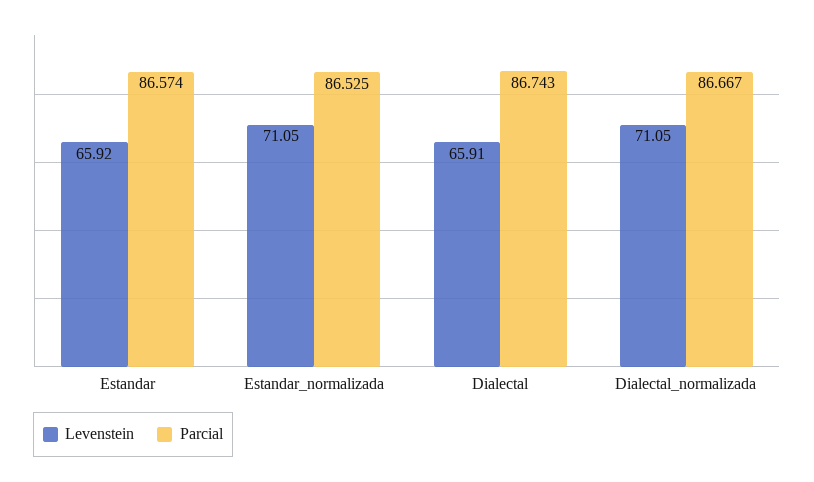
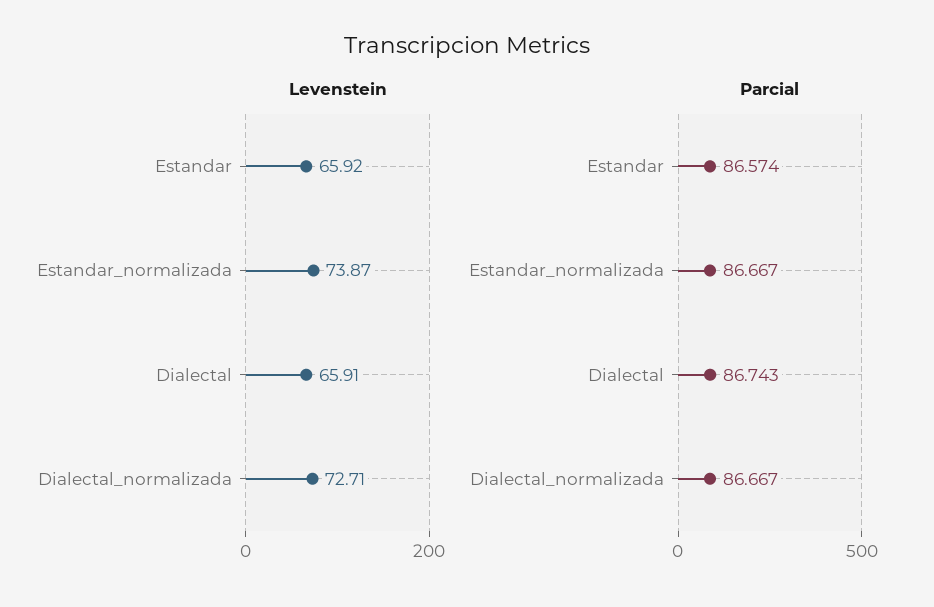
  {
    "Levenstein": {
      "Estandar": 65.92,
-     "Estandar_normalizada": 71.05,
+     "Estandar_normalizada": 73.87,
      "Dialectal": 65.91,
-     "Dialectal_normalizada": 71.05
+     "Dialectal_normalizada": 72.71
    },
    "Parcial": {
      "Estandar": 86.574,
-     "Estandar_normalizada": 86.525,
+     "Estandar_normalizada": 86.667,
      "Dialectal": 86.743,
      "Dialectal_normalizada": 86.667
    }
  }

